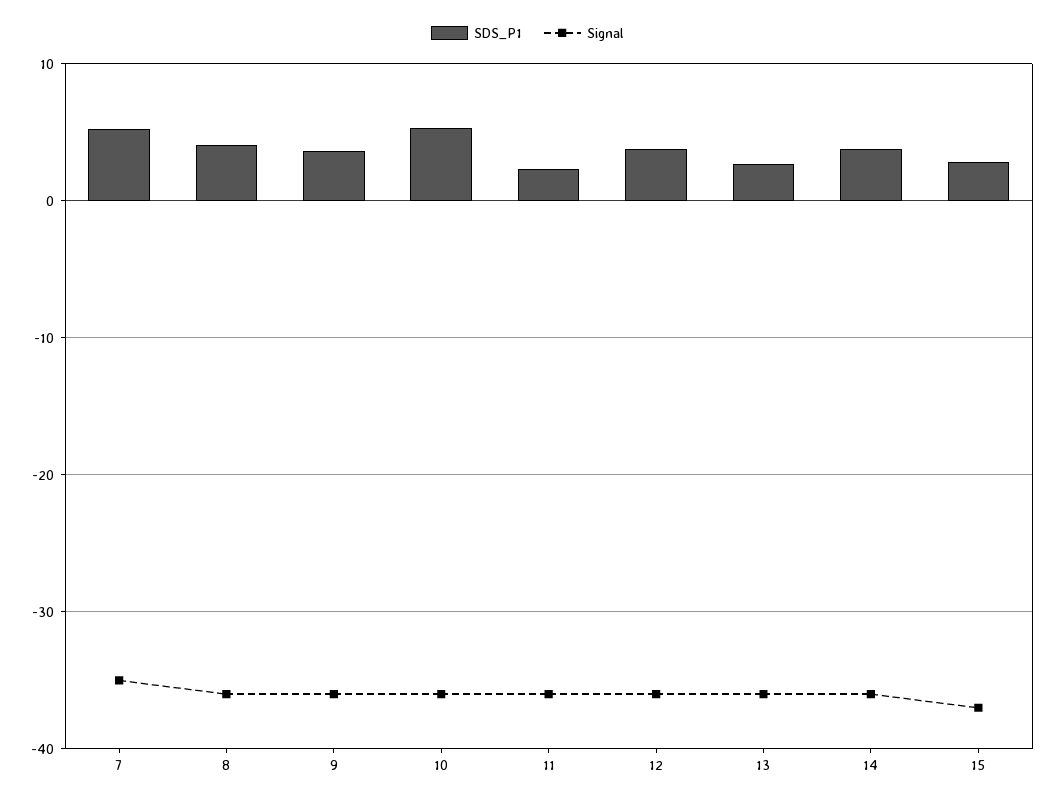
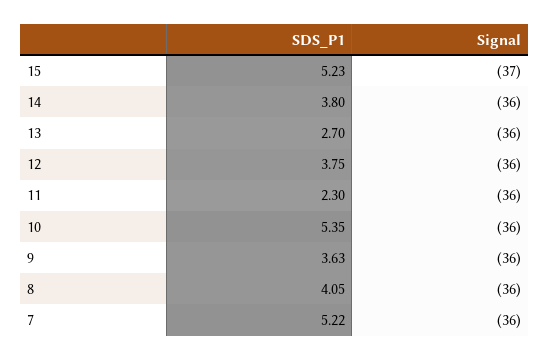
  {
    "SDS_P1": {
      "7": 5.22,
      "8": 4.05,
      "9": 3.63,
      "10": 5.35,
      "11": 2.3,
      "12": 3.75,
      "13": 2.7,
      "14": 3.8,
-     "15": 3
+     "15": 5.23
    },
    "Signal": {
-     "7": -35,
+     "7": -36,
      "8": -36,
      "9": -36,
      "10": -36,
      "11": -36,
      "12": -36,
      "13": -36,
      "14": -36,
      "15": -37
    }
  }

